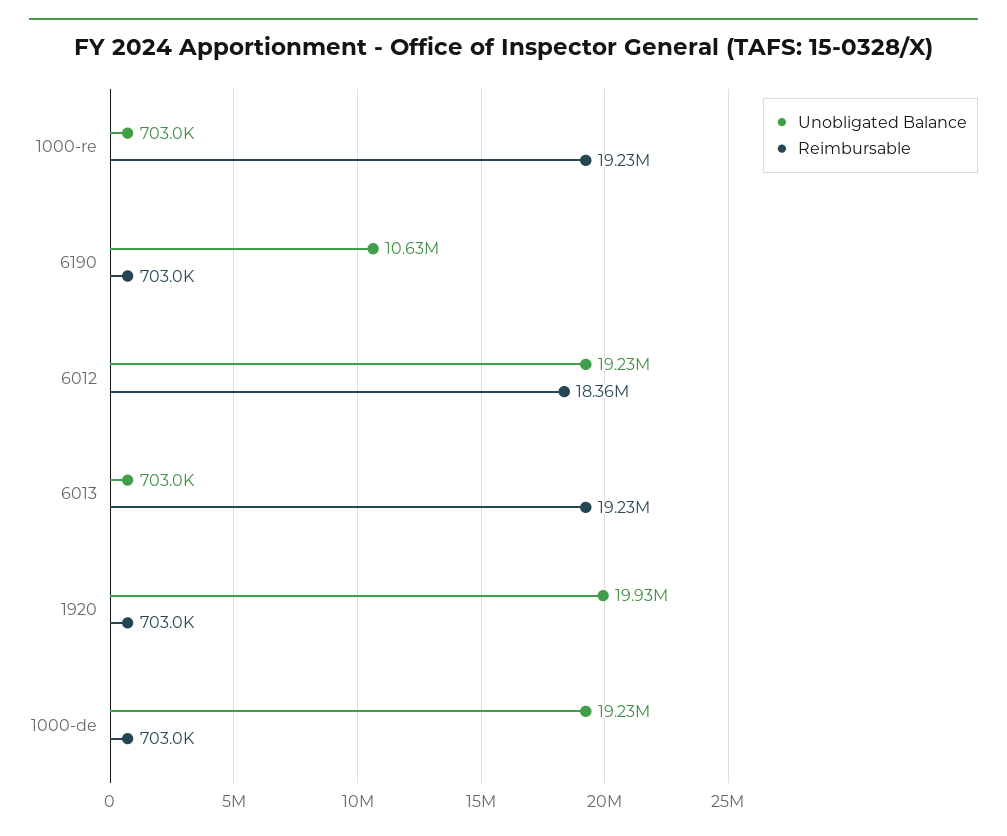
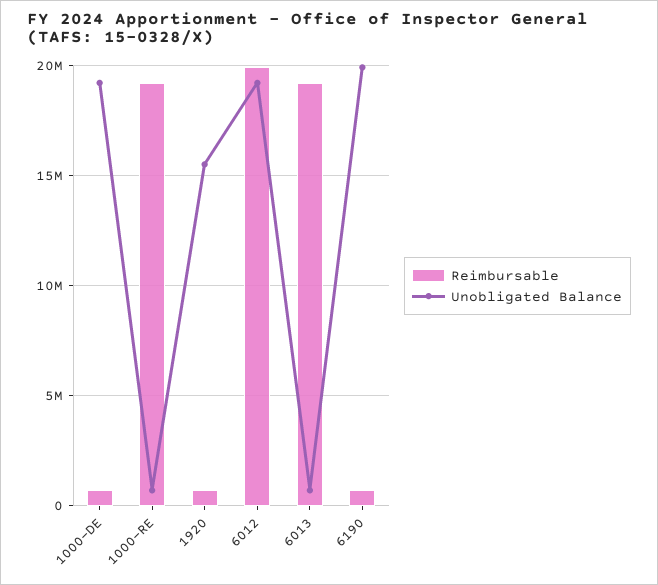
  {
    "Unobligated Balance": {
      "1000-re": 703000,
-     "6190": 10630000,
+     "6190": 20000000,
      "6012": 19230000,
      "6013": 703000,
-     "1920": 19930000,
+     "1920": 15500000,
      "1000-de": 19230000
    },
    "Reimbursable": {
      "1000-re": 19230000,
      "6190": 703000,
-     "6012": 18360000,
+     "6012": 20000000,
      "6013": 19230000,
      "1920": 703000,
      "1000-de": 703000
    }
  }

